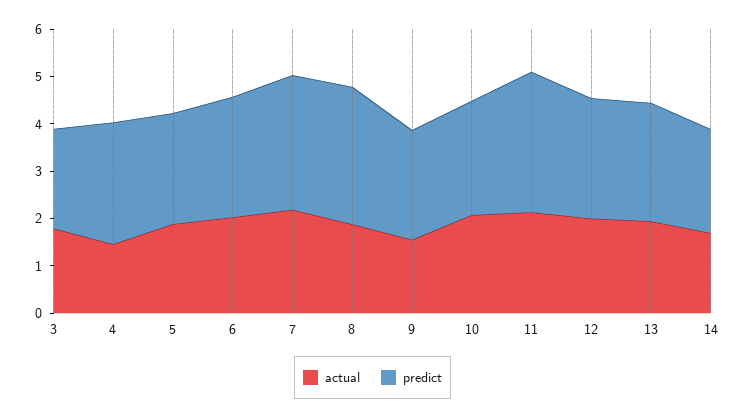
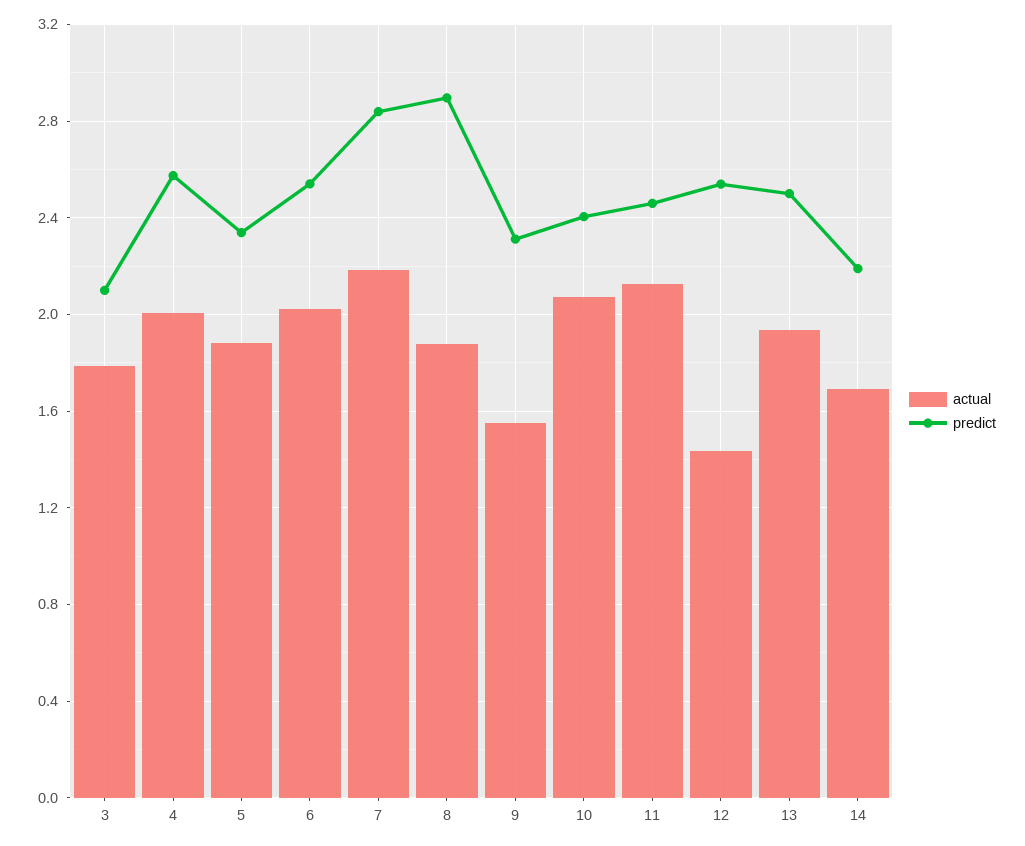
  {
    "actual": {
      "3": 1.8,
-     "4": 1.4,
+     "4": 2,
      "5": 1.9,
      "6": 2,
      "7": 2.2,
      "8": 1.9,
      "9": 1.55,
      "10": 2.05,
      "11": 2.15,
-     "12": 2,
+     "12": 1.45,
      "13": 1.95,
      "14": 1.7
    },
    "predict": {
      "3": 2.1,
      "4": 2.55,
      "5": 2.35,
      "6": 2.55,
      "7": 2.85,
      "8": 2.9,
      "9": 2.3,
      "10": 2.4,
-     "11": 3,
+     "11": 2.45,
      "12": 2.55,
      "13": 2.5,
      "14": 2.2
    }
  }

